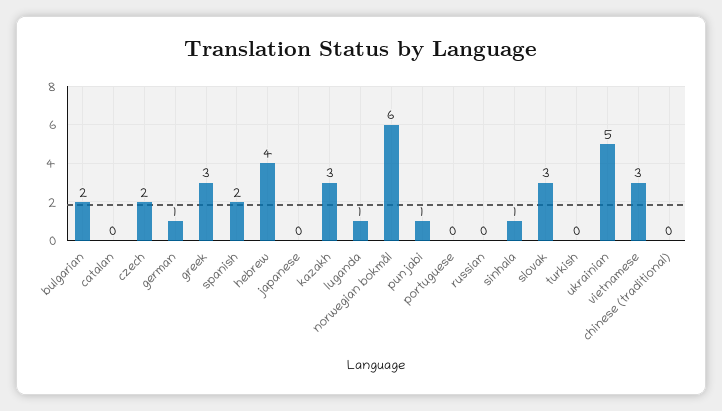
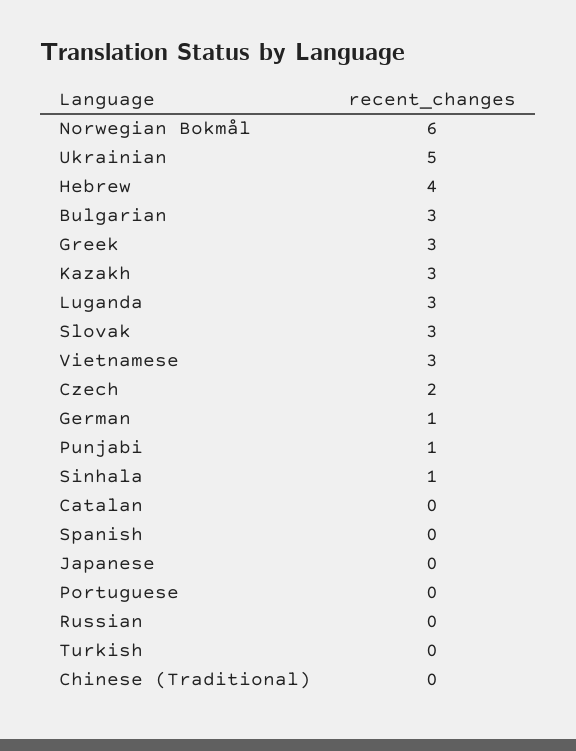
  {
-   "bulgarian": 2,
+   "bulgarian": 3,
    "catalan": 0,
    "czech": 2,
    "german": 1,
    "greek": 3,
-   "spanish": 2,
+   "spanish": 0,
    "hebrew": 4,
    "japanese": 0,
    "kazakh": 3,
-   "luganda": 1,
+   "luganda": 3,
    "norwegian bokmål": 6,
    "punjabi": 1,
    "portuguese": 0,
    "russian": 0,
    "sinhala": 1,
    "slovak": 3,
    "turkish": 0,
    "ukrainian": 5,
    "vietnamese": 3,
    "chinese (traditional)": 0
  }

